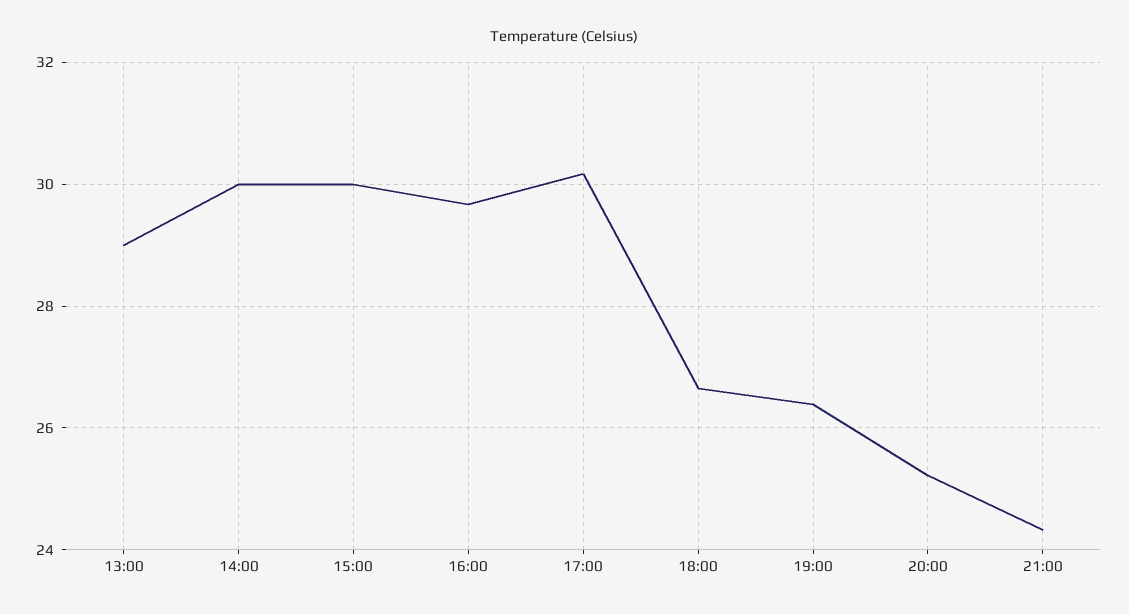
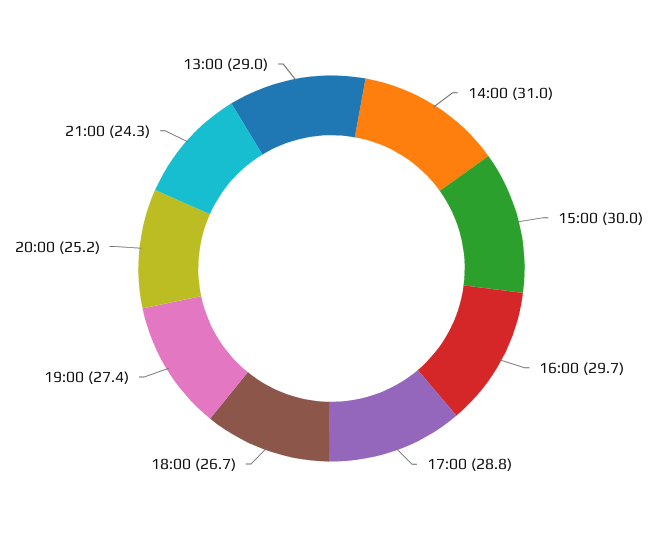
  {
    "13:00": 29,
-   "14:00": 30,
+   "14:00": 31,
    "15:00": 30,
    "16:00": 29.7,
-   "17:00": 30.2,
+   "17:00": 28.8,
    "18:00": 26.7,
-   "19:00": 26.4,
+   "19:00": 27.4,
    "20:00": 25.2,
    "21:00": 24.3
  }

